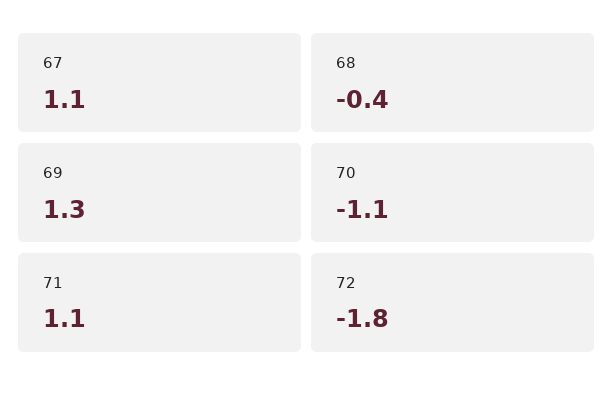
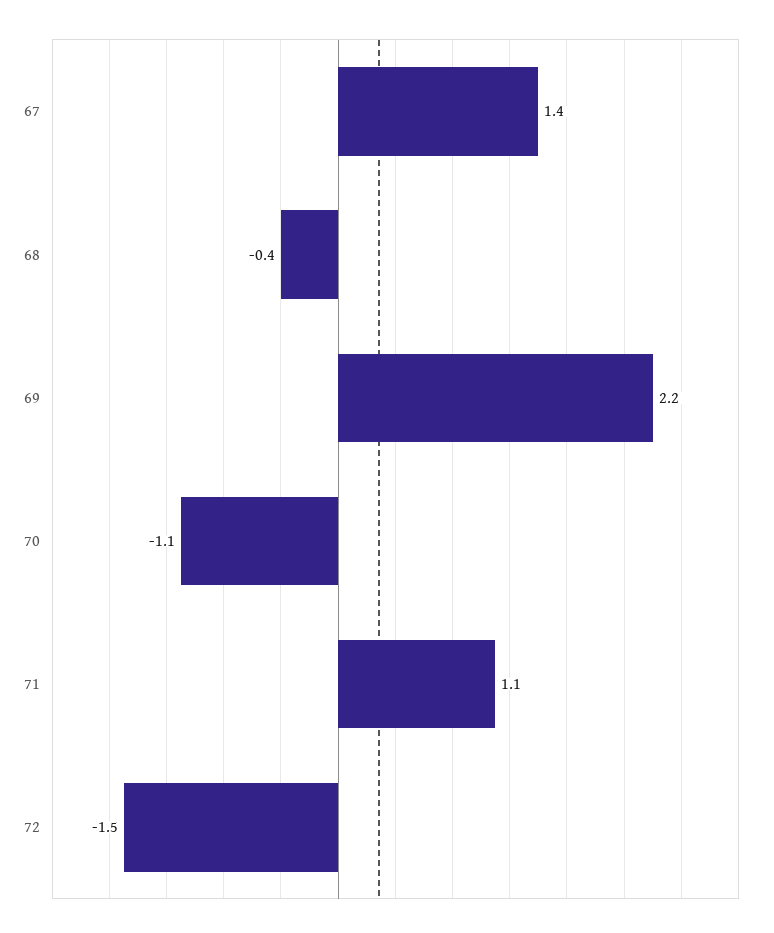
  {
-   "67": 1.1,
+   "67": 1.4,
    "68": -0.4,
-   "69": 1.3,
+   "69": 2.2,
    "70": -1.1,
    "71": 1.1,
-   "72": -1.8
+   "72": -1.5
  }

